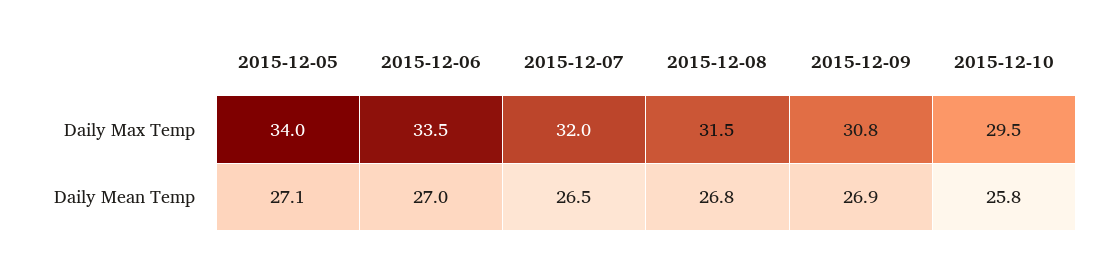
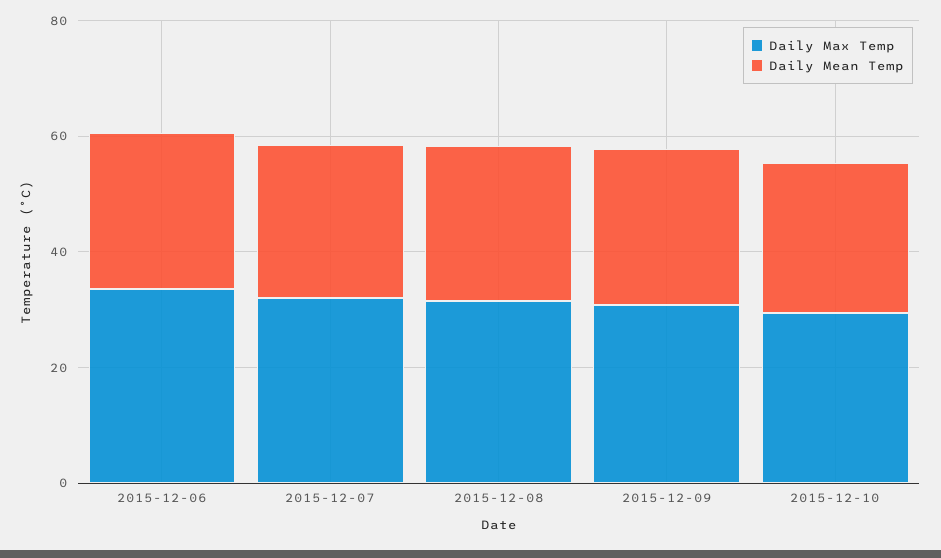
  {
    "Daily Max Temp": {
-     "2015-12-05": 34,
      "2015-12-06": 33.5,
      "2015-12-07": 32,
      "2015-12-08": 31.5,
      "2015-12-09": 30.8,
      "2015-12-10": 29.5
    },
    "Daily Mean Temp": {
-     "2015-12-05": 27.1,
      "2015-12-06": 27,
      "2015-12-07": 26.5,
      "2015-12-08": 26.8,
      "2015-12-09": 26.9,
      "2015-12-10": 25.8
    }
  }

